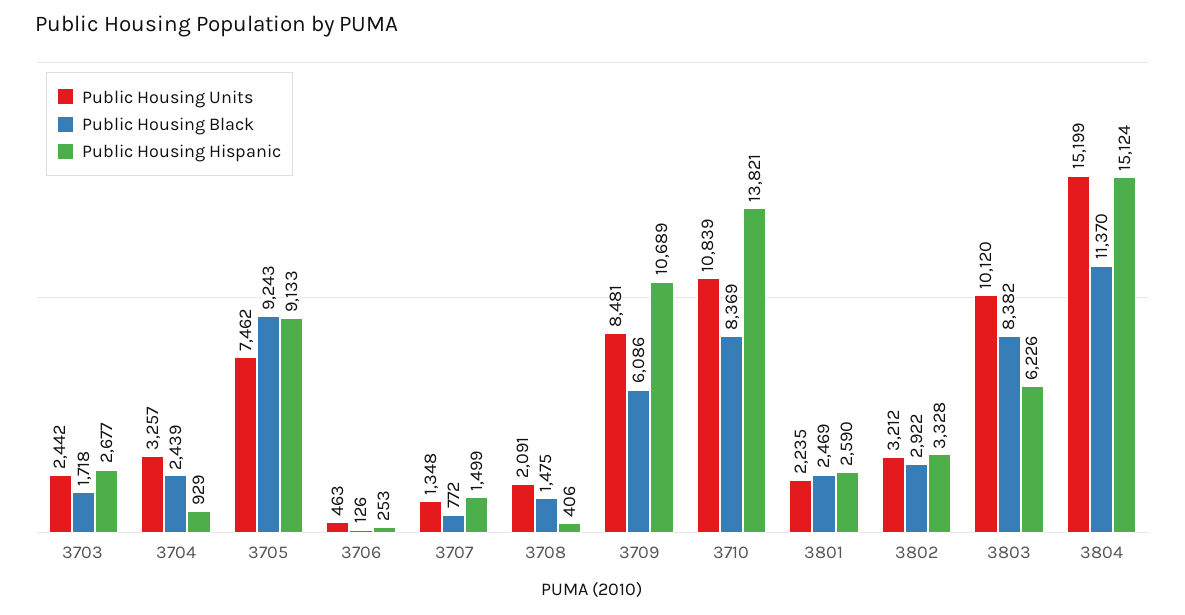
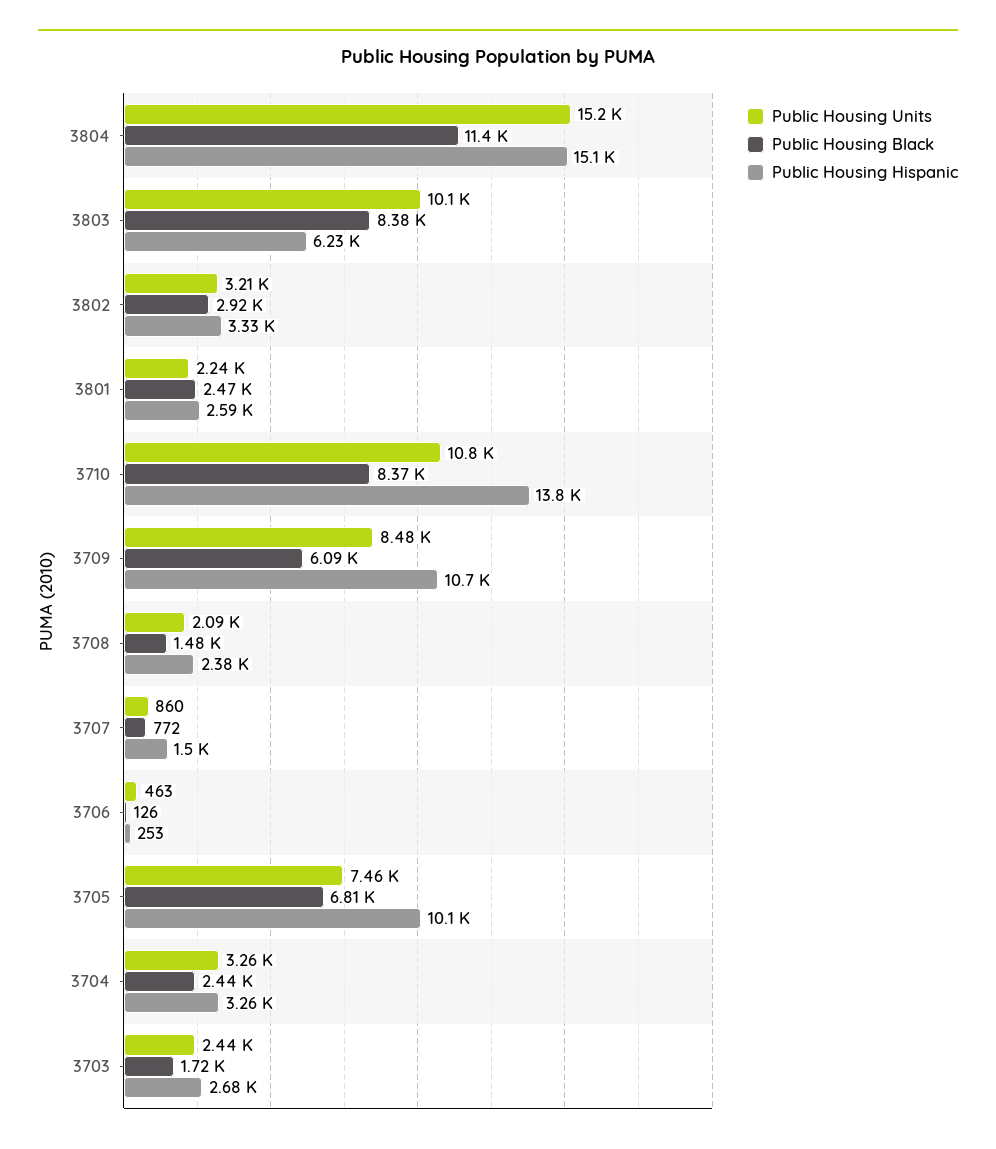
  {
    "Public Housing Units": {
      "3703": 2442,
      "3704": 3257,
      "3705": 7462,
      "3706": 463,
-     "3707": 1348,
+     "3707": 860,
      "3708": 2091,
      "3709": 8481,
      "3710": 10839,
      "3801": 2235,
      "3802": 3212,
      "3803": 10120,
      "3804": 15199
    },
    "Public Housing Black": {
      "3703": 1718,
      "3704": 2439,
-     "3705": 9243,
+     "3705": 6810,
      "3706": 126,
      "3707": 772,
      "3708": 1475,
      "3709": 6086,
      "3710": 8369,
      "3801": 2469,
      "3802": 2922,
      "3803": 8382,
      "3804": 11370
    },
    "Public Housing Hispanic": {
      "3703": 2677,
-     "3704": 929,
+     "3704": 3260,
-     "3705": 9133,
+     "3705": 10100,
      "3706": 253,
      "3707": 1499,
-     "3708": 406,
+     "3708": 2380,
      "3709": 10689,
      "3710": 13821,
      "3801": 2590,
      "3802": 3328,
      "3803": 6226,
      "3804": 15124
    }
  }

